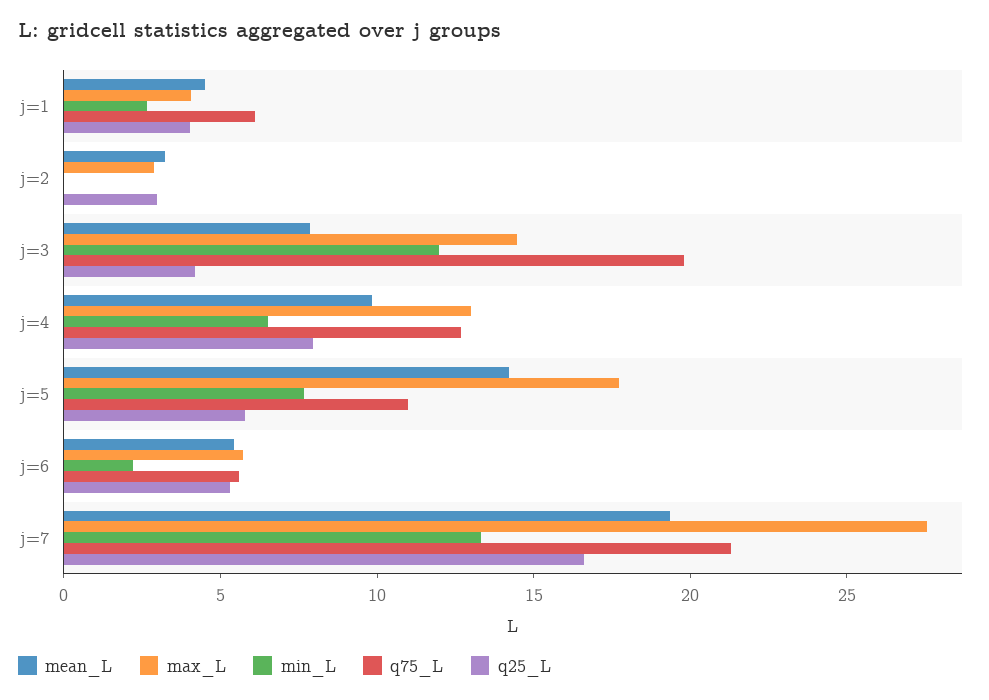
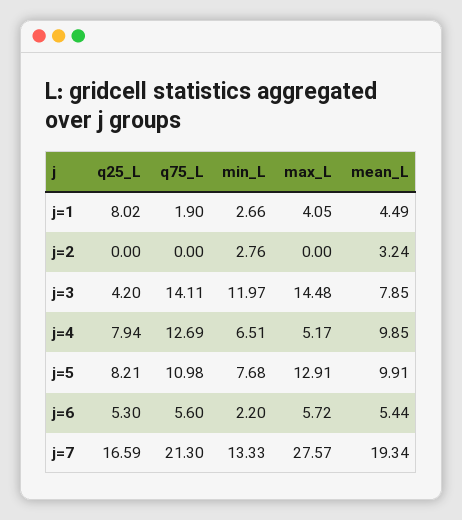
  {
    "mean_L": {
      "j=1": 4.49,
      "j=2": 3.24,
      "j=3": 7.85,
      "j=4": 9.85,
-     "j=5": 14,
+     "j=5": 9.91,
      "j=6": 5.44,
      "j=7": 19.34
    },
    "max_L": {
      "j=1": 4.05,
-     "j=2": 3,
+     "j=2": 0,
      "j=3": 14.48,
-     "j=4": 13,
+     "j=4": 5.17,
-     "j=5": 18,
+     "j=5": 12.91,
      "j=6": 5.72,
      "j=7": 27.57
    },
    "min_L": {
      "j=1": 2.66,
-     "j=2": 0,
+     "j=2": 2.76,
      "j=3": 11.97,
      "j=4": 6.51,
      "j=5": 7.68,
      "j=6": 2.2,
      "j=7": 13.33
    },
    "q75_L": {
-     "j=1": 6,
+     "j=1": 1.9,
      "j=2": 0,
-     "j=3": 20,
+     "j=3": 14.11,
      "j=4": 12.69,
      "j=5": 10.98,
      "j=6": 5.6,
      "j=7": 21.3
    },
    "q25_L": {
-     "j=1": 4,
+     "j=1": 8.02,
-     "j=2": 3,
+     "j=2": 0,
      "j=3": 4.2,
      "j=4": 7.94,
-     "j=5": 6,
+     "j=5": 8.21,
      "j=6": 5.3,
      "j=7": 16.59
    }
  }

